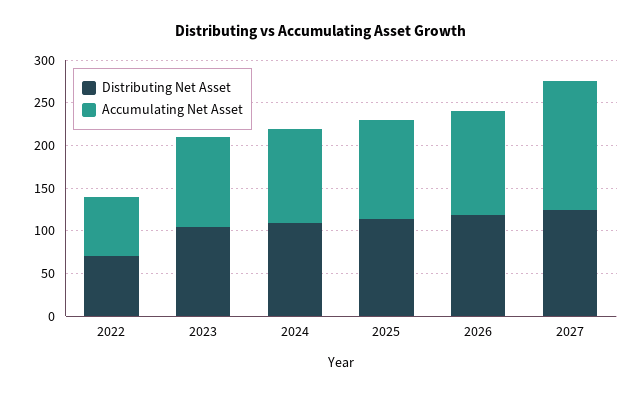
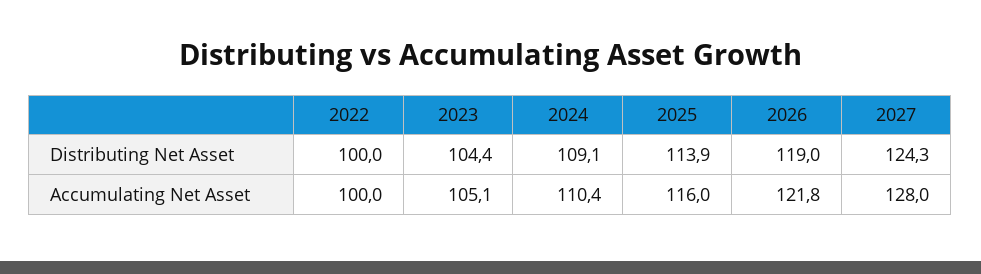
  {
    "Distributing Net Asset": {
-     "2022": 70,
+     "2022": 100,
      "2023": 104.4,
      "2024": 109.1,
      "2025": 113.9,
      "2026": 119,
      "2027": 124.3
    },
    "Accumulating Net Asset": {
-     "2022": 70,
+     "2022": 100,
      "2023": 105.1,
      "2024": 110.4,
      "2025": 116,
      "2026": 121.8,
-     "2027": 150
+     "2027": 128
    }
  }

